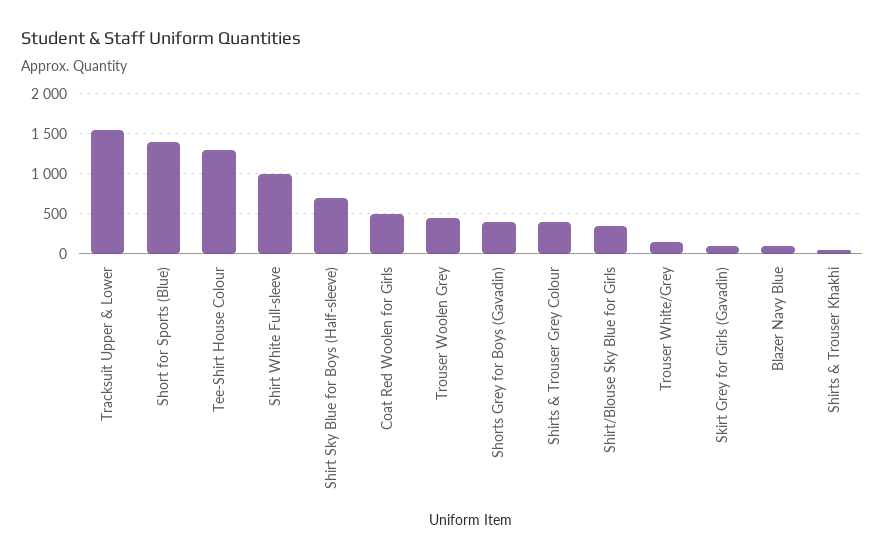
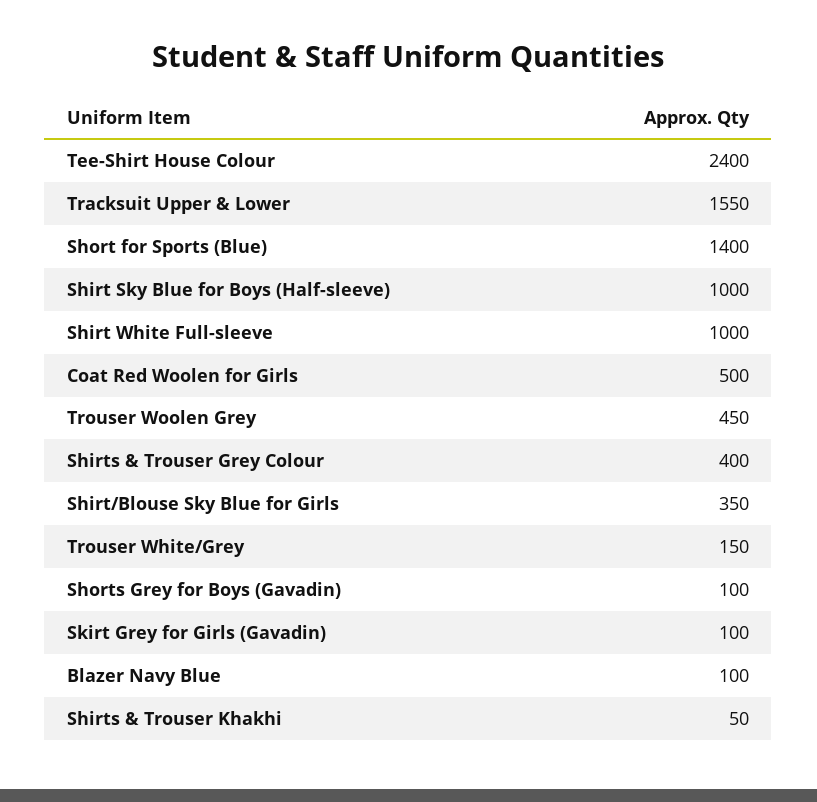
  {
    "Tracksuit Upper & Lower": 1550,
    "Short for Sports (Blue)": 1400,
-   "Tee-Shirt House Colour": 1300,
+   "Tee-Shirt House Colour": 2400,
    "Shirt White Full-sleeve": 1000,
-   "Shirt Sky Blue for Boys (Half-sleeve)": 700,
+   "Shirt Sky Blue for Boys (Half-sleeve)": 1000,
    "Coat Red Woolen for Girls": 500,
    "Trouser Woolen Grey": 450,
-   "Shorts Grey for Boys (Gavadin)": 400,
+   "Shorts Grey for Boys (Gavadin)": 100,
    "Shirts & Trouser Grey Colour": 400,
    "Shirt/Blouse Sky Blue for Girls": 350,
    "Trouser White/Grey": 150,
    "Skirt Grey for Girls (Gavadin)": 100,
    "Blazer Navy Blue": 100,
    "Shirts & Trouser Khakhi": 50
  }

